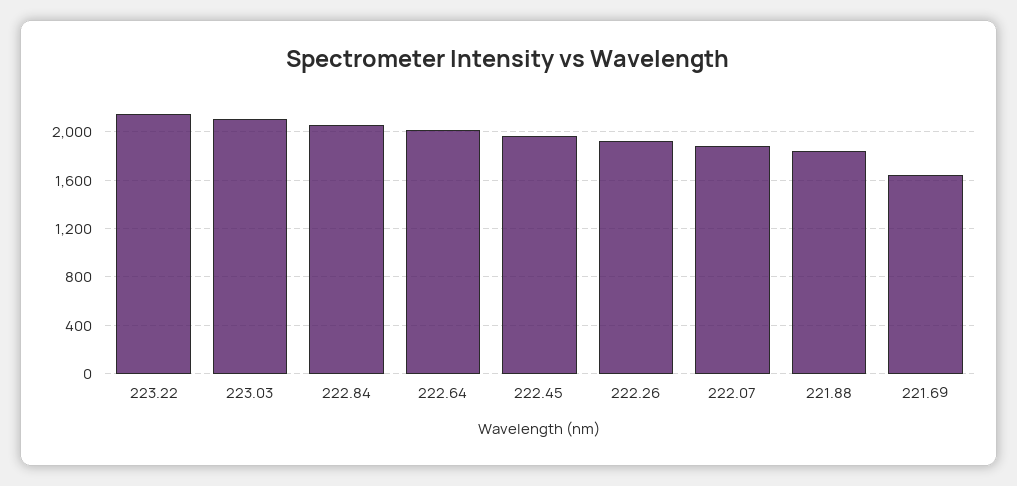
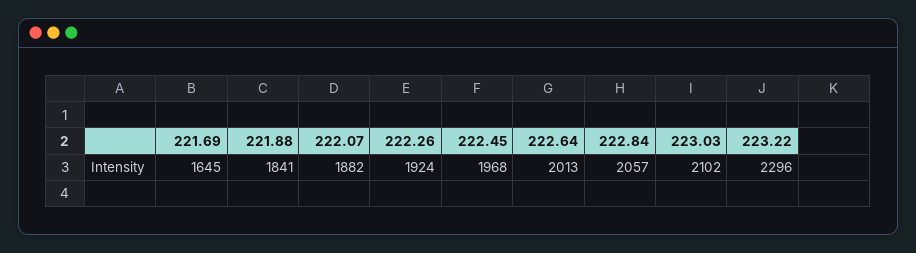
  {
-   "223.22": 2150,
+   "223.22": 2296,
    "223.03": 2102,
    "222.84": 2057,
    "222.64": 2013,
    "222.45": 1968,
    "222.26": 1924,
    "222.07": 1882,
    "221.88": 1841,
    "221.69": 1645
  }

